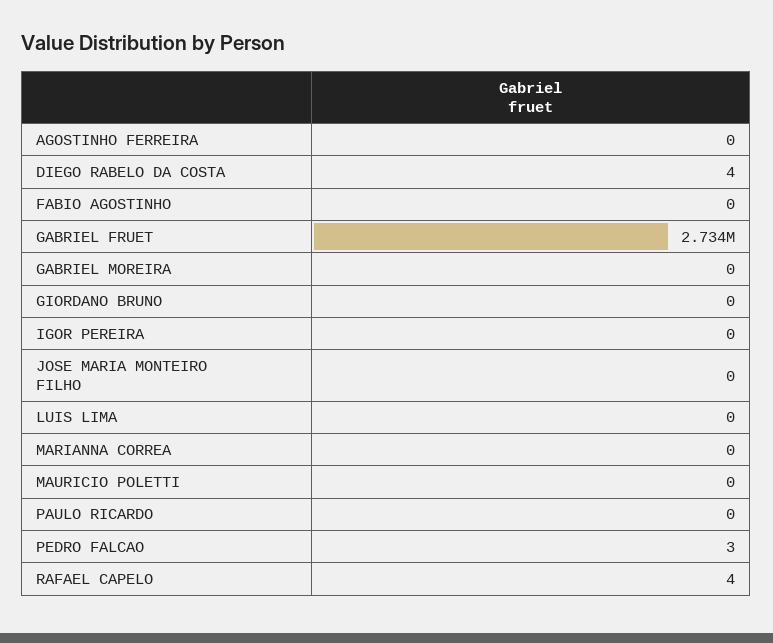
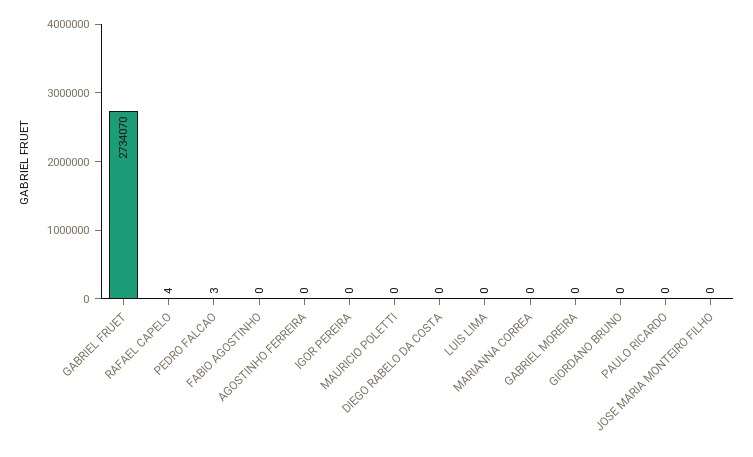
  {
    "AGOSTINHO FERREIRA": 0,
-   "DIEGO RABELO DA COSTA": 4,
+   "DIEGO RABELO DA COSTA": 0,
    "FABIO AGOSTINHO": 0,
    "GABRIEL FRUET": 2734070,
    "GABRIEL MOREIRA": 0,
    "GIORDANO BRUNO": 0,
    "IGOR PEREIRA": 0,
    "JOSE MARIA MONTEIRO FILHO": 0,
    "LUIS LIMA": 0,
    "MARIANNA CORREA": 0,
    "MAURICIO POLETTI": 0,
    "PAULO RICARDO": 0,
    "PEDRO FALCAO": 3,
    "RAFAEL CAPELO": 4
  }

